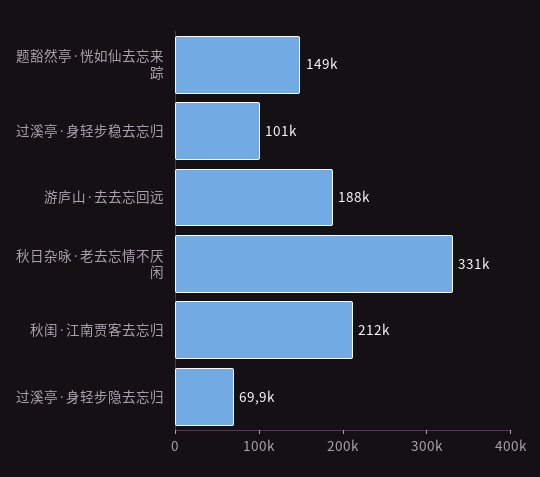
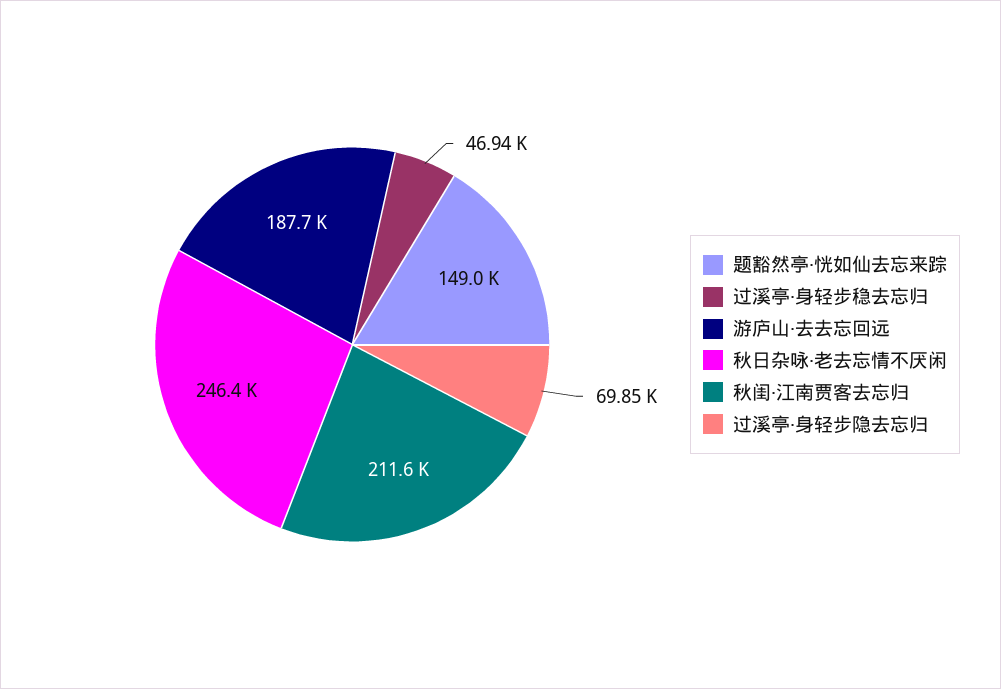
  {
    "题豁然亭·恍如仙去忘来踪": 149000,
-   "过溪亭·身轻步稳去忘归": 101000,
+   "过溪亭·身轻步稳去忘归": 46940,
    "游庐山·去去忘回远": 187700,
-   "秋日杂咏·老去忘情不厌闲": 331000,
+   "秋日杂咏·老去忘情不厌闲": 246400,
    "秋闺·江南贾客去忘归": 211600,
    "过溪亭·身轻步隐去忘归": 69850
  }

